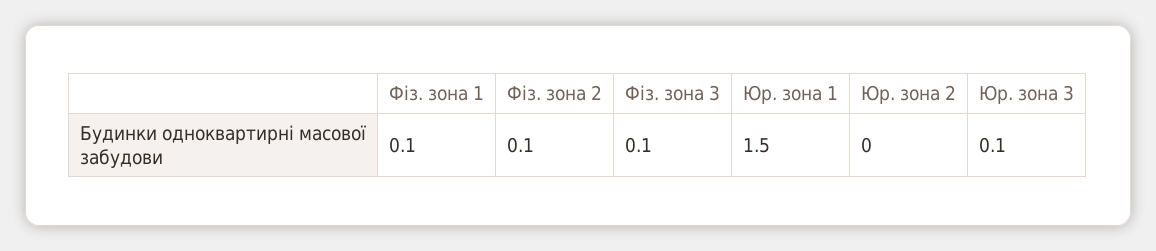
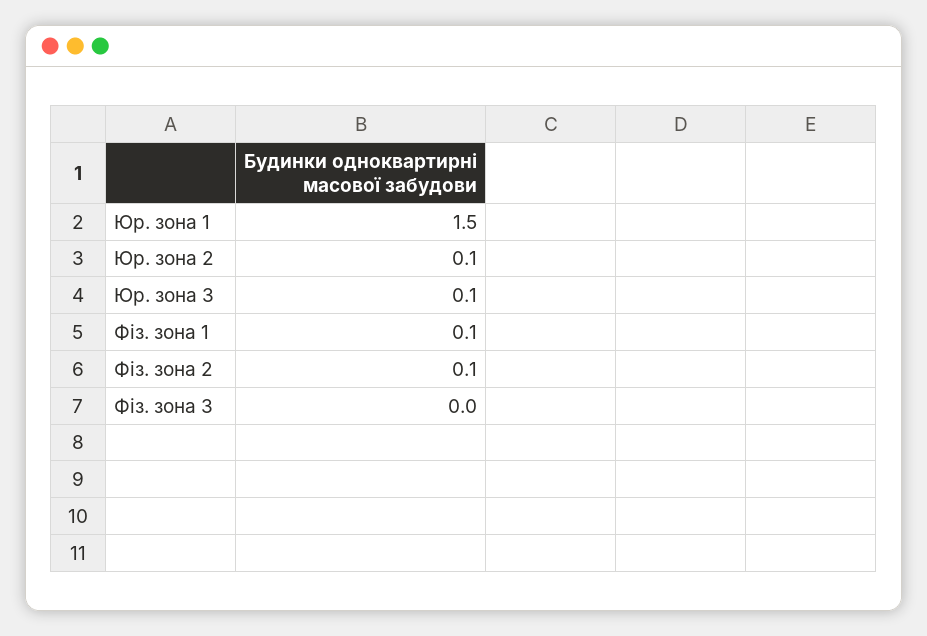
  {
    "Фіз. зона 1": 0.1,
    "Фіз. зона 2": 0.1,
-   "Фіз. зона 3": 0.1,
+   "Фіз. зона 3": 0,
    "Юр. зона 1": 1.5,
-   "Юр. зона 2": 0,
+   "Юр. зона 2": 0.1,
    "Юр. зона 3": 0.1
  }

